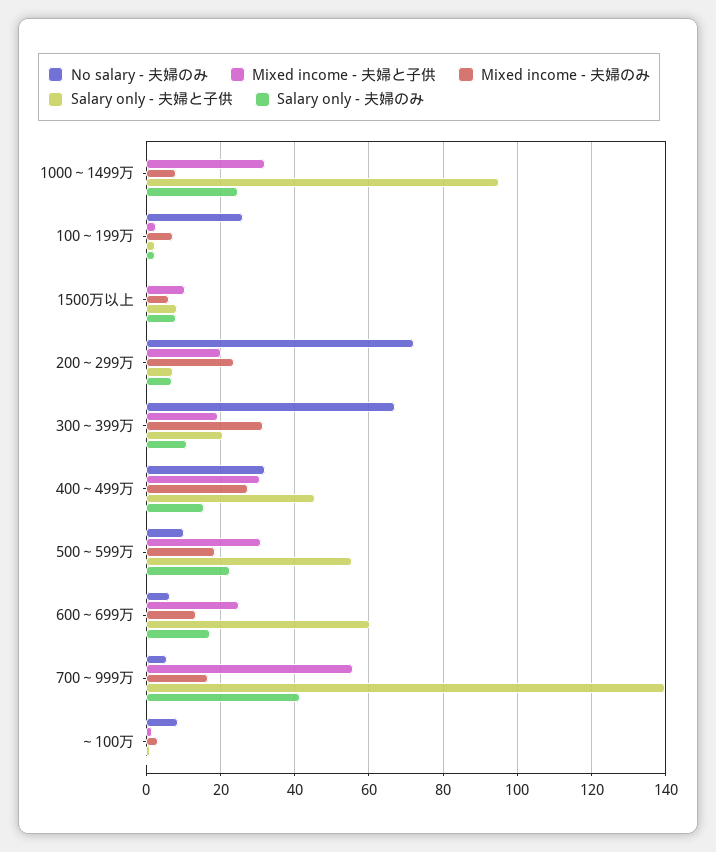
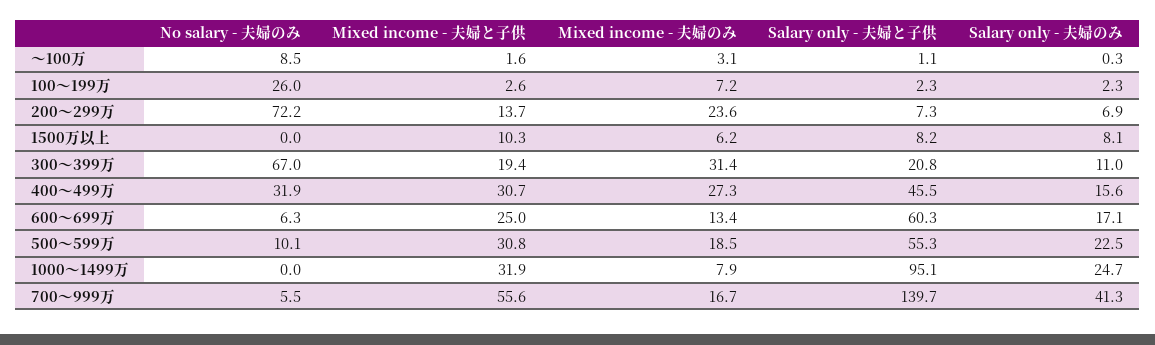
  {
    "No salary - 夫婦のみ": {
      "1000～1499万": 0,
      "100～199万": 26,
      "1500万以上": 0,
      "200～299万": 72.2,
      "300～399万": 67,
      "400～499万": 31.9,
      "500～599万": 10.1,
      "600～699万": 6.3,
      "700～999万": 5.5,
      "～100万": 8.5
    },
    "Mixed income - 夫婦と子供": {
      "1000～1499万": 31.9,
      "100～199万": 2.6,
      "1500万以上": 10.3,
-     "200～299万": 20,
+     "200～299万": 13.7,
      "300～399万": 19.4,
      "400～499万": 30.7,
      "500～599万": 30.8,
      "600～699万": 25,
      "700～999万": 55.6,
      "～100万": 1.6
    },
    "Mixed income - 夫婦のみ": {
      "1000～1499万": 7.9,
      "100～199万": 7.2,
      "1500万以上": 6.2,
      "200～299万": 23.6,
      "300～399万": 31.4,
      "400～499万": 27.3,
      "500～599万": 18.5,
      "600～699万": 13.4,
      "700～999万": 16.7,
      "～100万": 3.1
    },
    "Salary only - 夫婦と子供": {
      "1000～1499万": 95.1,
      "100～199万": 2.3,
      "1500万以上": 8.2,
      "200～299万": 7.3,
      "300～399万": 20.8,
      "400～499万": 45.5,
      "500～599万": 55.3,
      "600～699万": 60.3,
      "700～999万": 139.7,
      "～100万": 1.1
    },
    "Salary only - 夫婦のみ": {
      "1000～1499万": 24.7,
      "100～199万": 2.3,
      "1500万以上": 8.1,
      "200～299万": 6.9,
      "300～399万": 11,
      "400～499万": 15.6,
      "500～599万": 22.5,
      "600～699万": 17.1,
      "700～999万": 41.3,
      "～100万": 0.3
    }
  }

